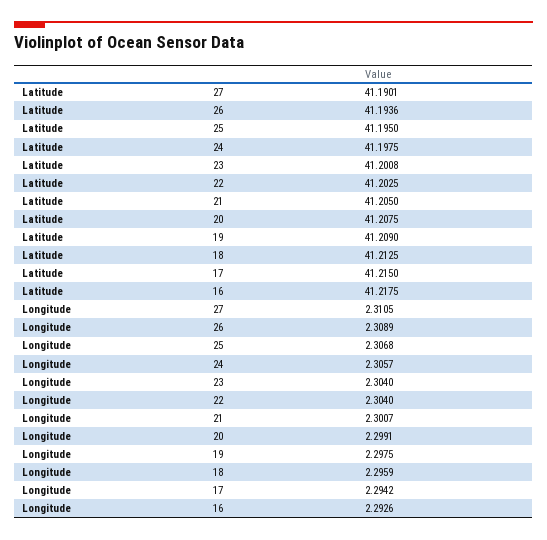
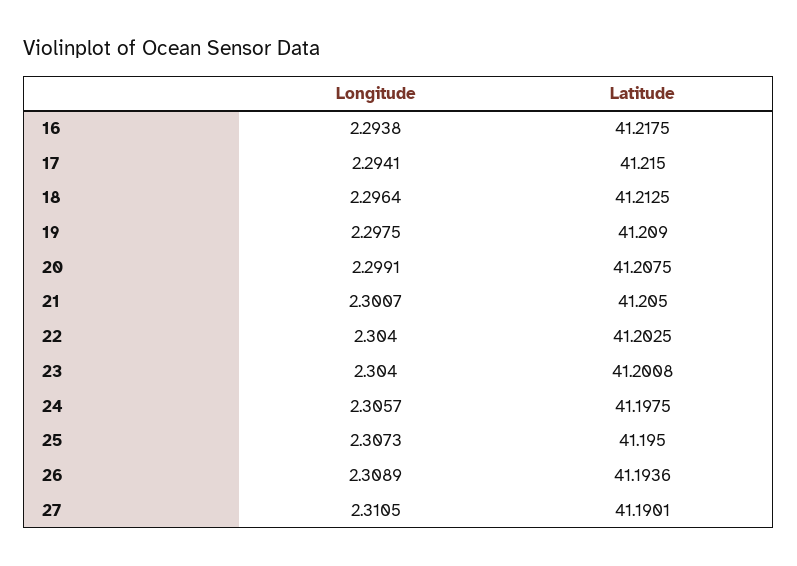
  {
    "Latitude": {
      "27": 41.1901,
      "26": 41.1936,
      "25": 41.195,
      "24": 41.1975,
      "23": 41.2008,
      "22": 41.2025,
      "21": 41.205,
      "20": 41.2075,
      "19": 41.209,
      "18": 41.2125,
      "17": 41.215,
      "16": 41.2175
    },
    "Longitude": {
      "27": 2.3105,
      "26": 2.3089,
-     "25": 2.3068,
+     "25": 2.3073,
      "24": 2.3057,
      "23": 2.304,
      "22": 2.304,
      "21": 2.3007,
      "20": 2.2991,
      "19": 2.2975,
-     "18": 2.2959,
+     "18": 2.2964,
-     "17": 2.2942,
+     "17": 2.2941,
-     "16": 2.2926
+     "16": 2.2938
    }
  }

